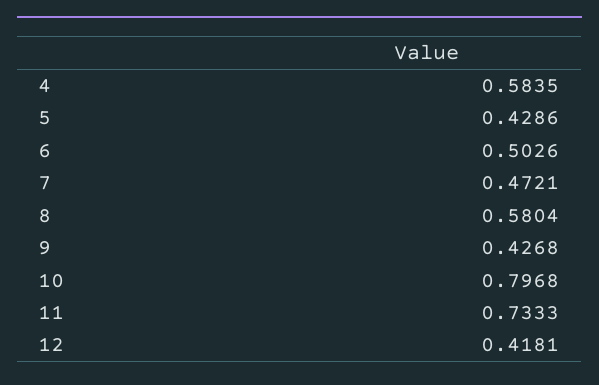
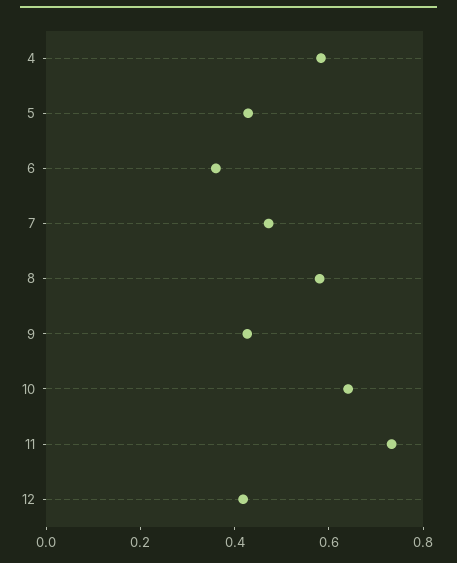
  {
    "4": 0.5835,
    "5": 0.4286,
-   "6": 0.5026,
+   "6": 0.35,
    "7": 0.4721,
    "8": 0.5804,
    "9": 0.4268,
-   "10": 0.7968,
+   "10": 0.65,
    "11": 0.7333,
    "12": 0.4181
  }

